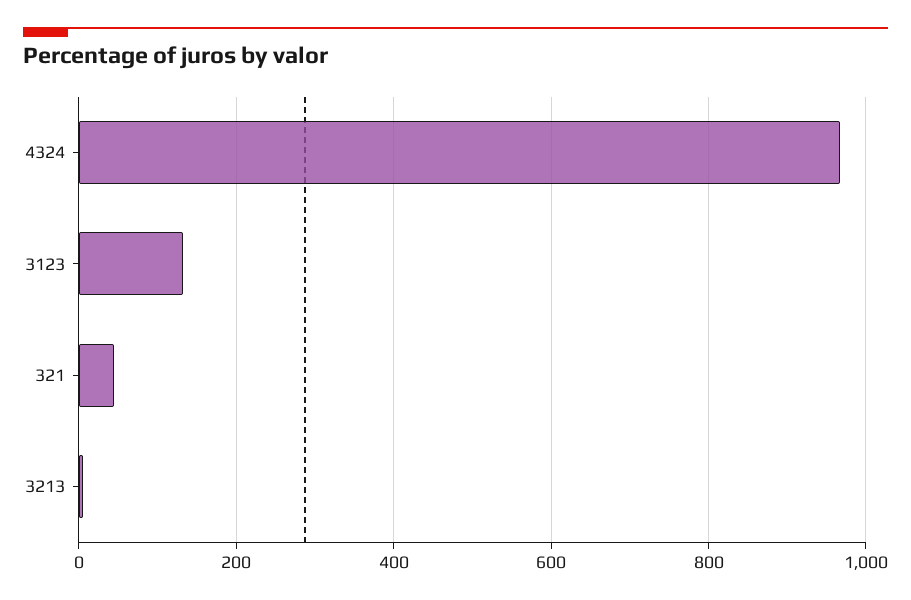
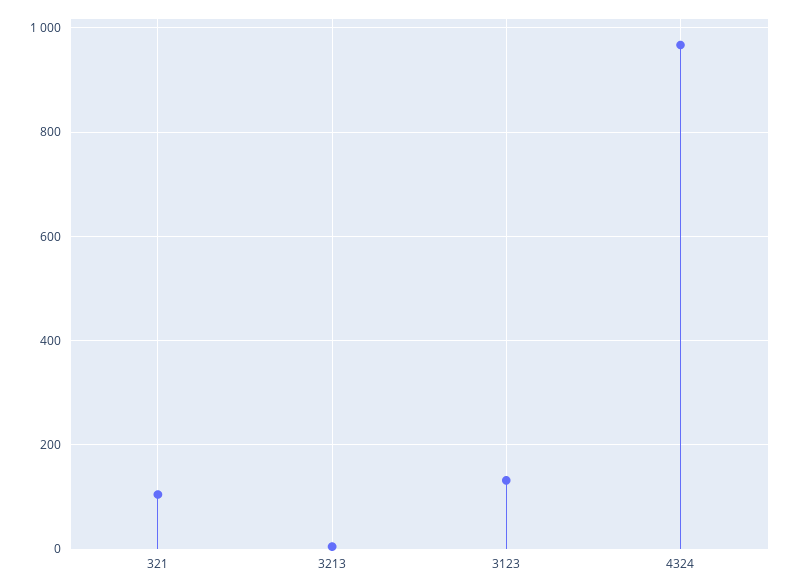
  {
    "4324": 960,
    "3123": 140,
-   "321": 40,
+   "321": 100,
    "3213": 0
  }

